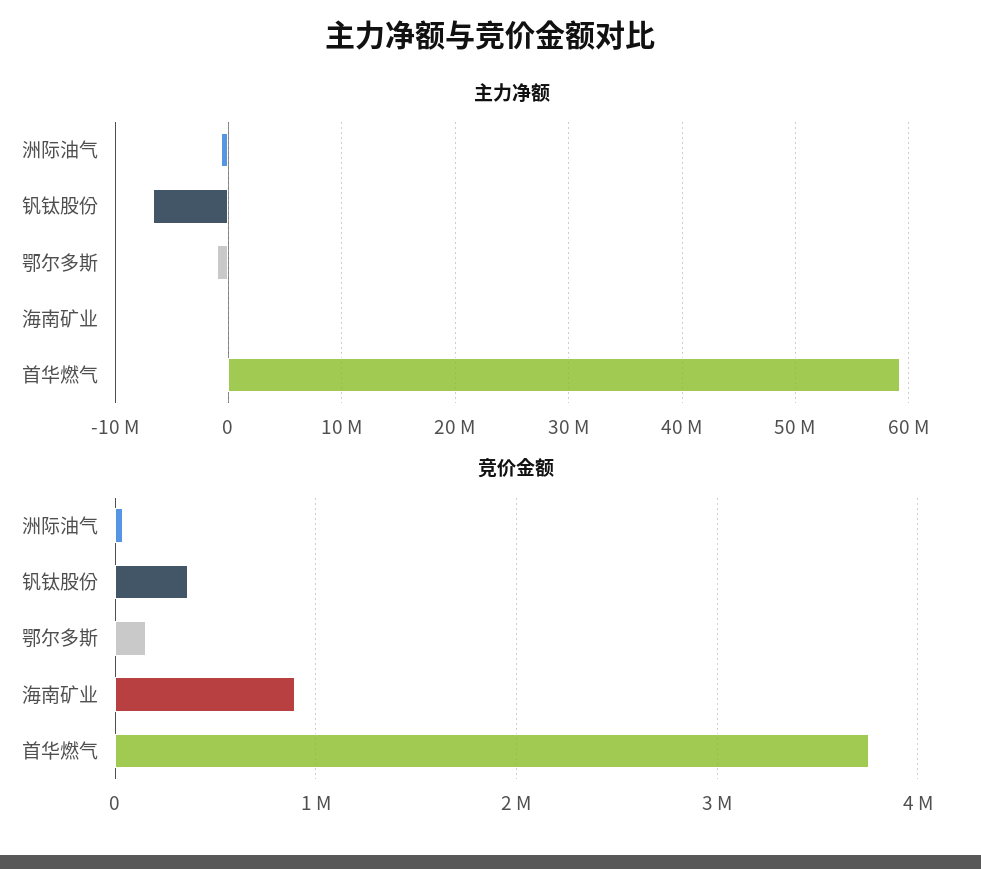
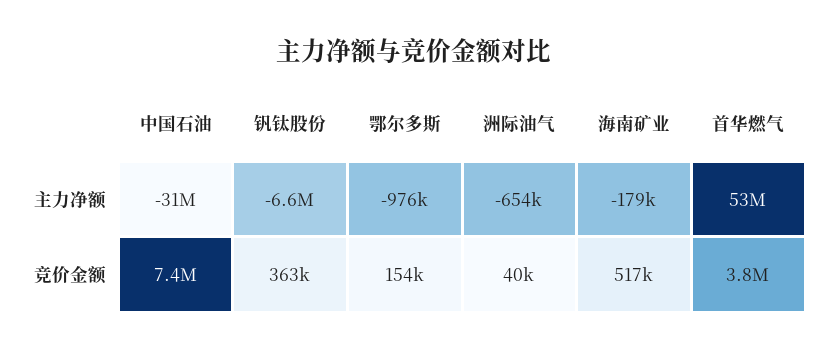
  {
    "主力净额": {
      "洲际油气": -654000,
      "钒钛股份": -6600000,
      "鄂尔多斯": -976000,
      "海南矿业": -179000,
-     "首华燃气": 59000000
+     "首华燃气": 53000000,
+     "中国石油": -31000000
    },
    "竞价金额": {
      "洲际油气": 40000,
      "钒钛股份": 363000,
      "鄂尔多斯": 154000,
-     "海南矿业": 900000,
+     "海南矿业": 517000,
-     "首华燃气": 3800000
+     "首华燃气": 3800000,
+     "中国石油": 7400000
    }
  }

